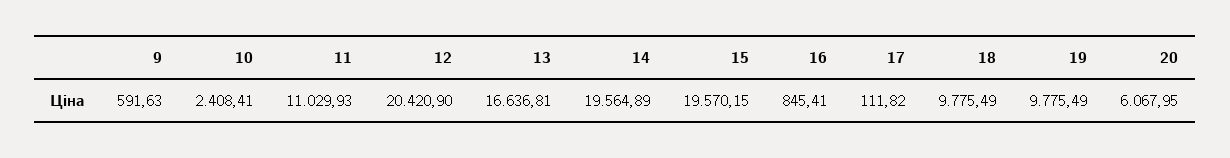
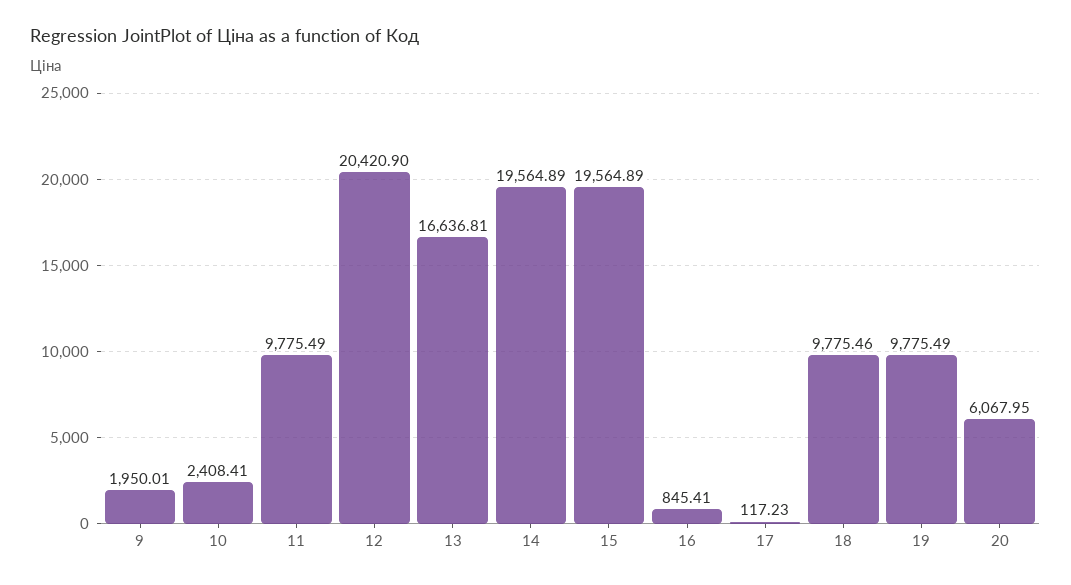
  {
-   "9": 591.63,
+   "9": 1950.01,
    "10": 2408.41,
-   "11": 11029.93,
+   "11": 9775.49,
    "12": 20420.9,
    "13": 16636.81,
    "14": 19564.89,
-   "15": 19570.15,
+   "15": 19564.89,
    "16": 845.41,
-   "17": 111.82,
+   "17": 117.23,
-   "18": 9775.49,
+   "18": 9775.46,
    "19": 9775.49,
    "20": 6067.95
  }

